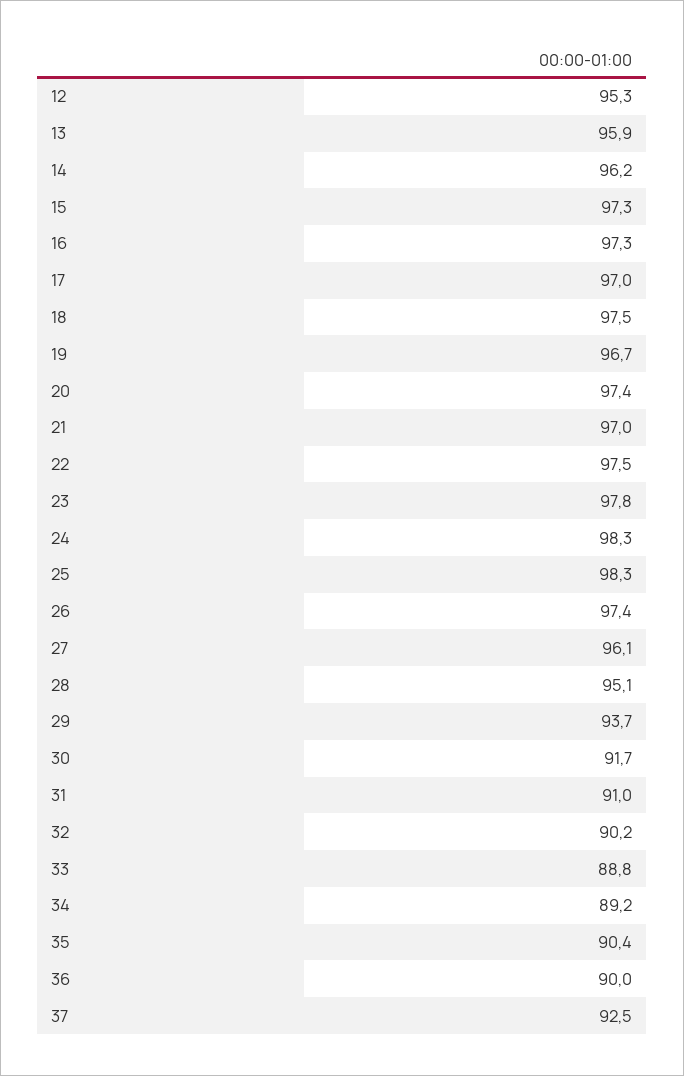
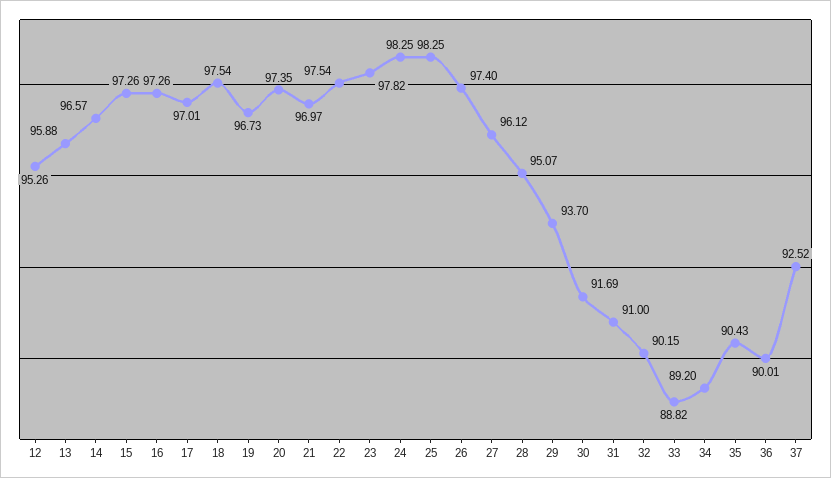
  {
    "12": 95.26,
    "13": 95.88,
-   "14": 96.2,
+   "14": 96.57,
    "15": 97.26,
    "16": 97.26,
    "17": 97.01,
    "18": 97.54,
    "19": 96.73,
    "20": 97.35,
    "21": 96.97,
    "22": 97.54,
    "23": 97.82,
    "24": 98.25,
    "25": 98.25,
    "26": 97.4,
    "27": 96.12,
    "28": 95.07,
    "29": 93.7,
    "30": 91.69,
    "31": 91,
    "32": 90.15,
    "33": 88.82,
    "34": 89.2,
    "35": 90.43,
    "36": 90.01,
    "37": 92.52
  }

